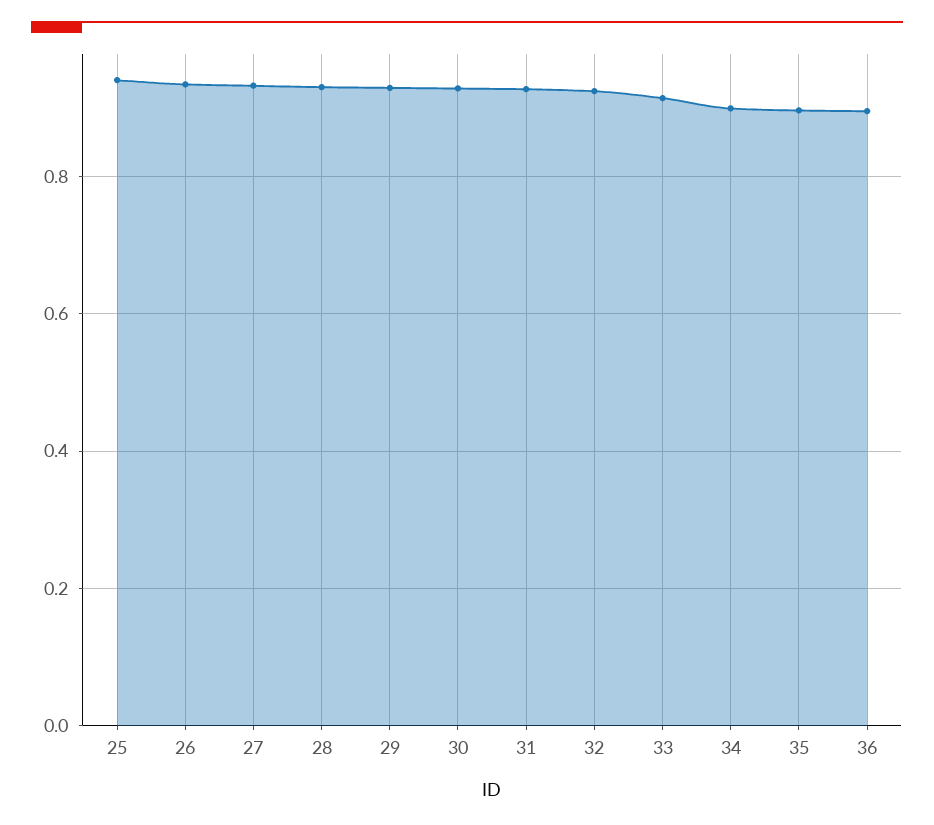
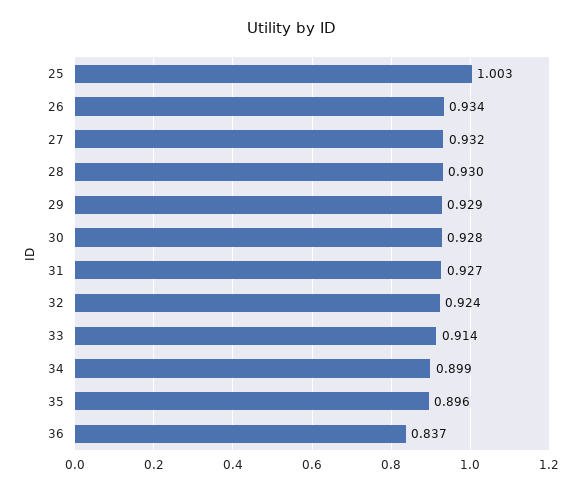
  {
-   "25": 0.94,
+   "25": 1.003,
    "26": 0.934,
    "27": 0.932,
    "28": 0.93,
    "29": 0.929,
    "30": 0.928,
    "31": 0.927,
    "32": 0.924,
    "33": 0.914,
    "34": 0.899,
    "35": 0.896,
-   "36": 0.9
+   "36": 0.837
  }

